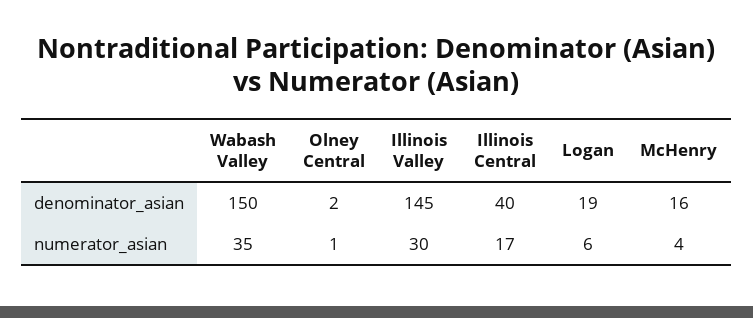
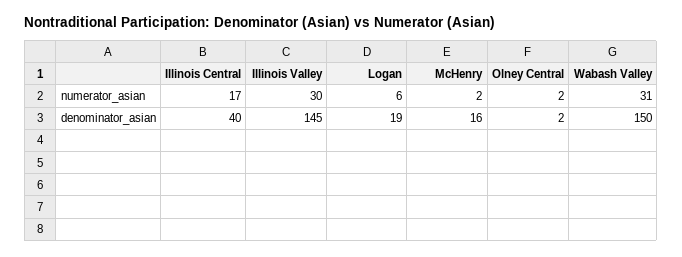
  {
    "Wabash Valley": {
      "denominator_asian": 150,
-     "numerator_asian": 35
+     "numerator_asian": 31
    },
    "Olney Central": {
      "denominator_asian": 2,
-     "numerator_asian": 1
+     "numerator_asian": 2
    },
    "Illinois Valley": {
      "denominator_asian": 145,
      "numerator_asian": 30
    },
    "Illinois Central": {
      "denominator_asian": 40,
      "numerator_asian": 17
    },
    "Logan": {
      "denominator_asian": 19,
      "numerator_asian": 6
    },
    "McHenry": {
      "denominator_asian": 16,
-     "numerator_asian": 4
+     "numerator_asian": 2
    }
  }

